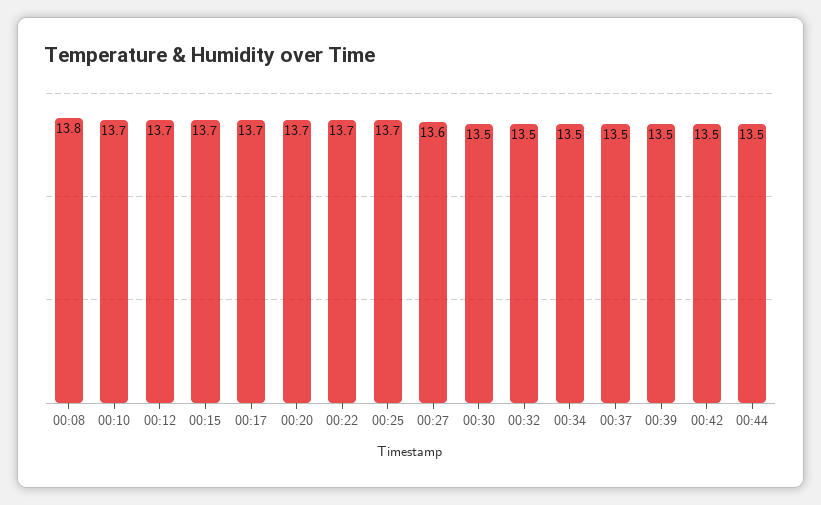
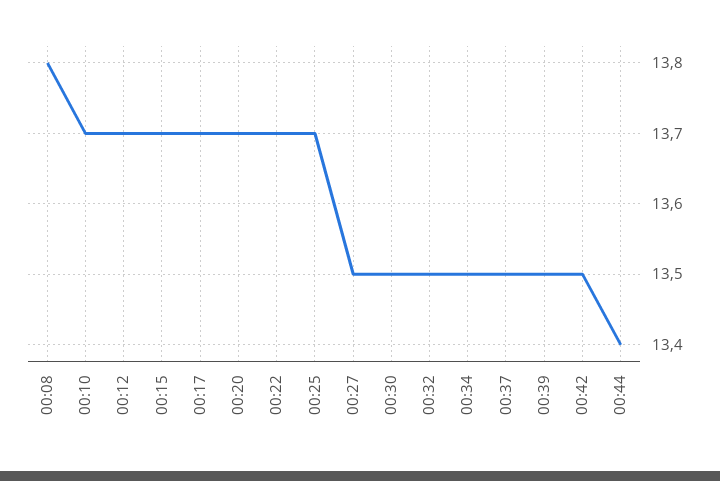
  {
    "00:08": 13.8,
    "00:10": 13.7,
    "00:12": 13.7,
    "00:15": 13.7,
    "00:17": 13.7,
    "00:20": 13.7,
    "00:22": 13.7,
    "00:25": 13.7,
-   "00:27": 13.6,
+   "00:27": 13.5,
    "00:30": 13.5,
    "00:32": 13.5,
    "00:34": 13.5,
    "00:37": 13.5,
    "00:39": 13.5,
    "00:42": 13.5,
-   "00:44": 13.5
+   "00:44": 13.4
  }

